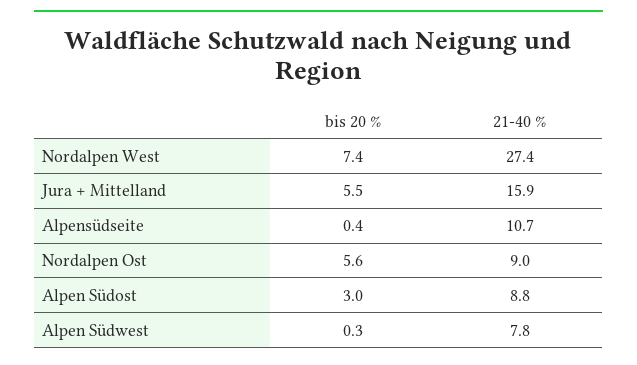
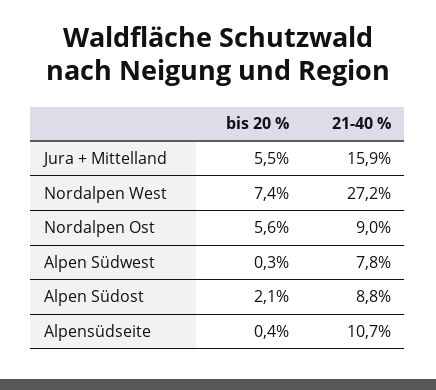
  {
    "bis 20 %": {
      "Nordalpen West": 7.4,
      "Jura + Mittelland": 5.5,
      "Alpensüdseite": 0.4,
      "Nordalpen Ost": 5.6,
-     "Alpen Südost": 3,
+     "Alpen Südost": 2.1,
      "Alpen Südwest": 0.3
    },
    "21-40 %": {
-     "Nordalpen West": 27.4,
+     "Nordalpen West": 27.2,
      "Jura + Mittelland": 15.9,
      "Alpensüdseite": 10.7,
      "Nordalpen Ost": 9,
      "Alpen Südost": 8.8,
      "Alpen Südwest": 7.8
    }
  }

